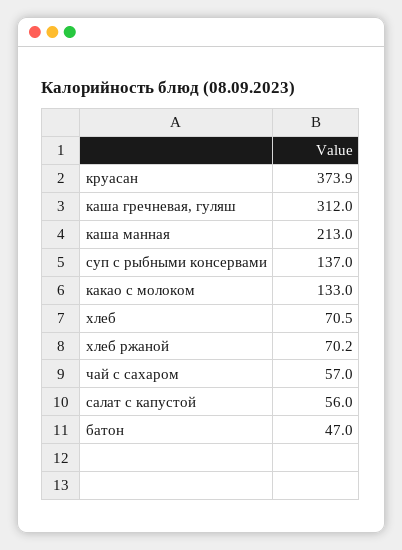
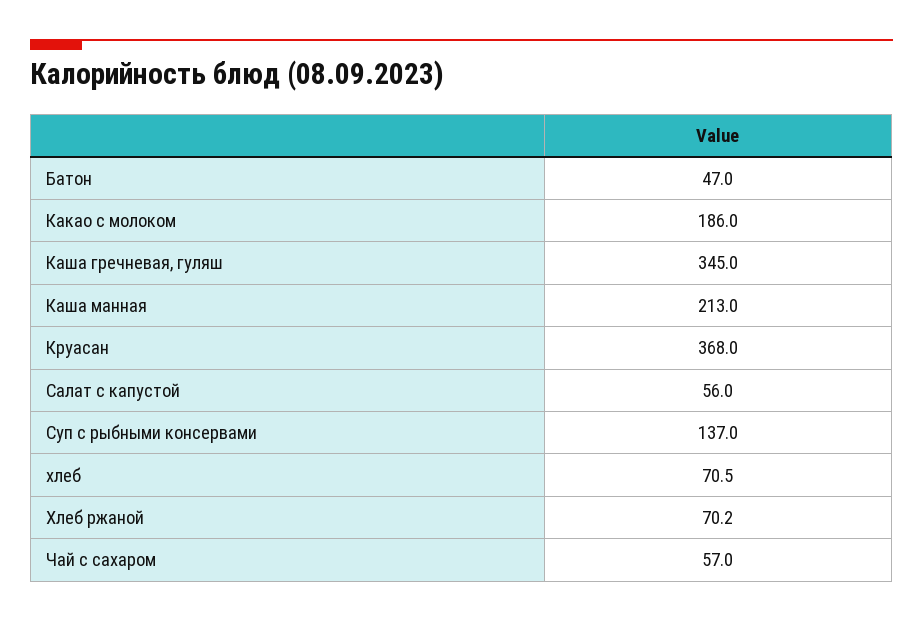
  {
-   "круасан": 373.9,
+   "круасан": 368,
-   "каша гречневая, гуляш": 312,
+   "каша гречневая, гуляш": 345,
    "каша манная": 213,
    "суп с рыбными консервами": 137,
-   "какао с молоком": 133,
+   "какао с молоком": 186,
    "хлеб": 70.5,
    "хлеб ржаной": 70.2,
    "чай с сахаром": 57,
    "салат с капустой": 56,
    "батон": 47
  }

